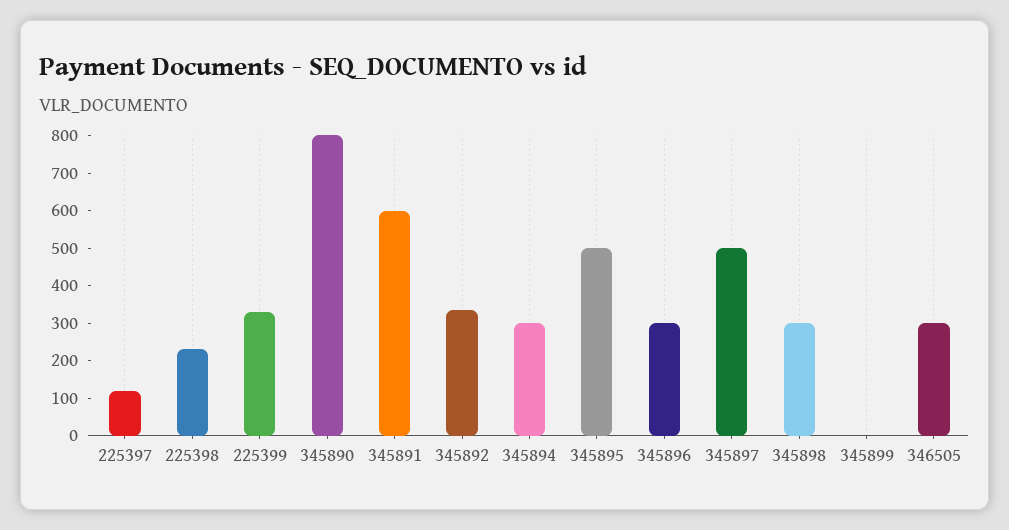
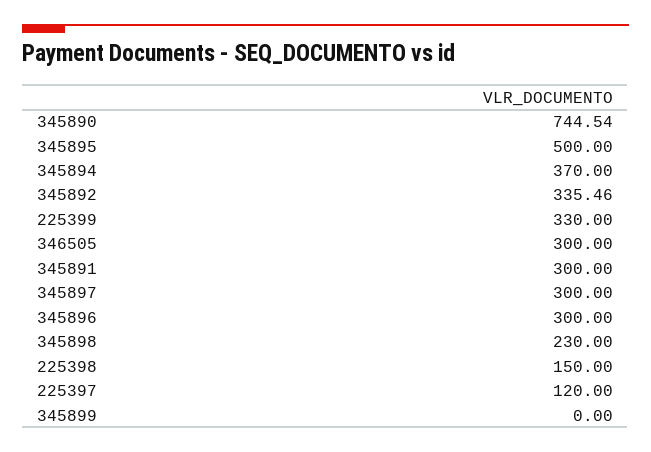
  {
    "225397": 120,
-   "225398": 225,
+   "225398": 150,
    "225399": 330,
-   "345890": 800,
+   "345890": 744.54,
-   "345891": 600,
+   "345891": 300,
    "345892": 335.46,
-   "345894": 300,
+   "345894": 370,
    "345895": 500,
    "345896": 300,
-   "345897": 500,
+   "345897": 300,
-   "345898": 300,
+   "345898": 230,
    "345899": 0,
    "346505": 300
  }

